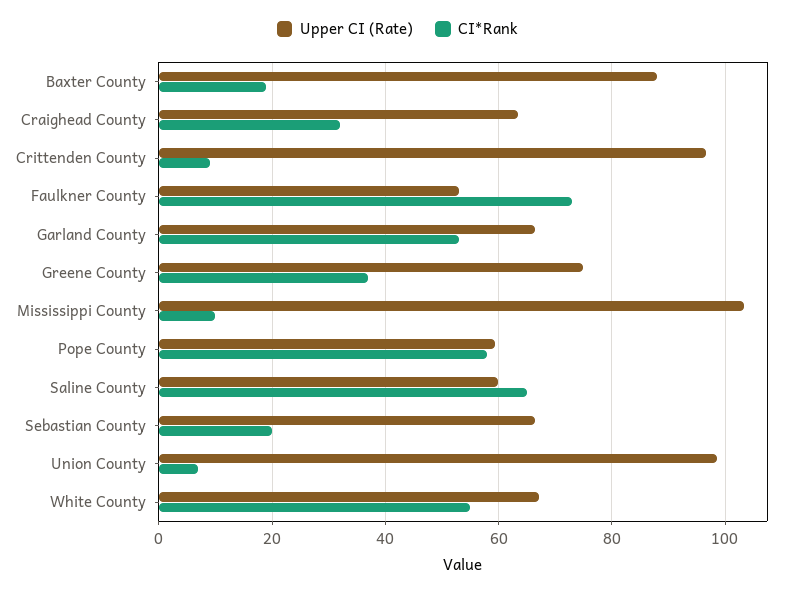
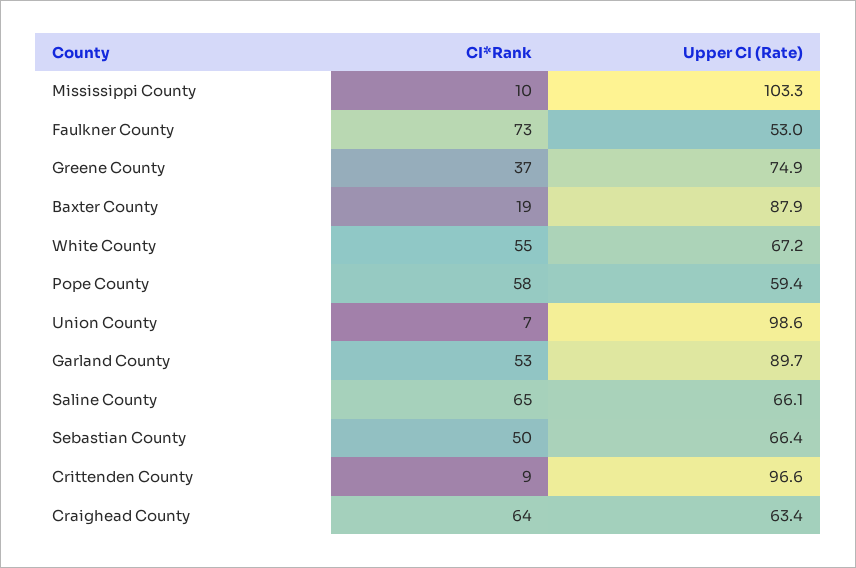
  {
    "Upper CI (Rate)": {
      "Baxter County": 87.9,
      "Craighead County": 63.4,
      "Crittenden County": 96.6,
      "Faulkner County": 53,
-     "Garland County": 66,
+     "Garland County": 89.7,
      "Greene County": 74.9,
      "Mississippi County": 103.3,
      "Pope County": 59.4,
-     "Saline County": 60,
+     "Saline County": 66.1,
      "Sebastian County": 66.4,
      "Union County": 98.6,
      "White County": 67.2
    },
    "CI*Rank": {
      "Baxter County": 19,
-     "Craighead County": 32,
+     "Craighead County": 64,
      "Crittenden County": 9,
      "Faulkner County": 73,
      "Garland County": 53,
      "Greene County": 37,
      "Mississippi County": 10,
      "Pope County": 58,
      "Saline County": 65,
-     "Sebastian County": 20,
+     "Sebastian County": 50,
      "Union County": 7,
      "White County": 55
    }
  }

